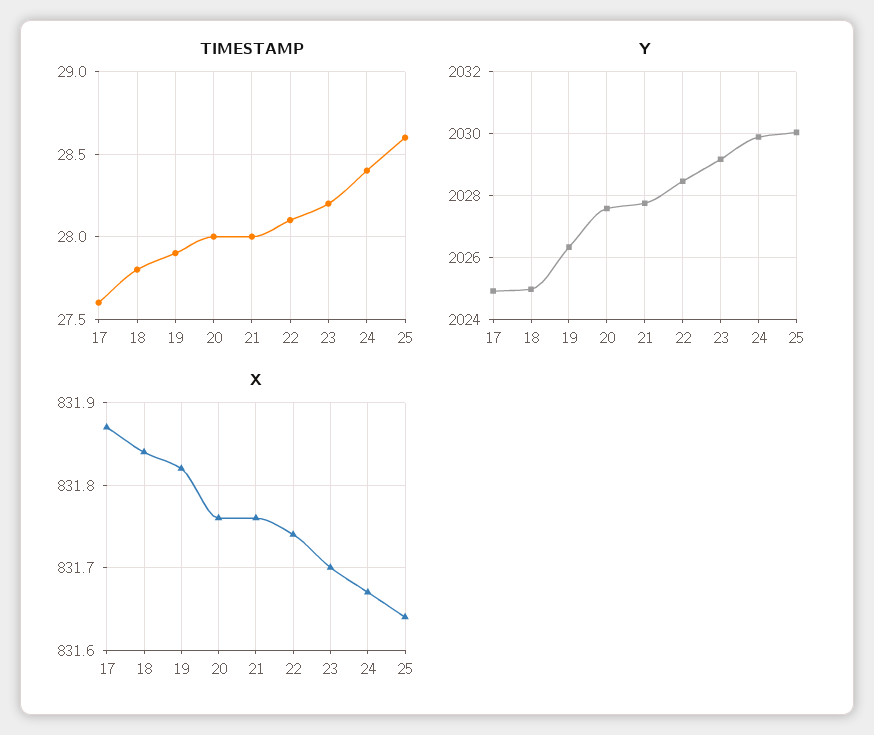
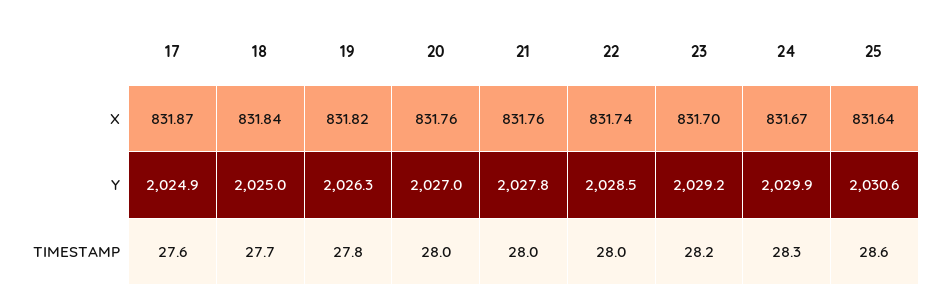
  {
    "TIMESTAMP": {
      "17": 27.6,
-     "18": 27.8,
+     "18": 27.7,
-     "19": 27.9,
+     "19": 27.8,
      "20": 28,
      "21": 28,
-     "22": 28.1,
+     "22": 28,
      "23": 28.2,
-     "24": 28.4,
+     "24": 28.3,
      "25": 28.6
    },
    "Y": {
      "17": 2024.9,
      "18": 2025,
      "19": 2026.3,
-     "20": 2027.6,
+     "20": 2027,
      "21": 2027.8,
      "22": 2028.5,
      "23": 2029.2,
      "24": 2029.9,
-     "25": 2030
+     "25": 2030.6
    },
    "X": {
      "17": 831.87,
      "18": 831.84,
      "19": 831.82,
      "20": 831.76,
      "21": 831.76,
      "22": 831.74,
      "23": 831.7,
      "24": 831.67,
      "25": 831.64
    }
  }

